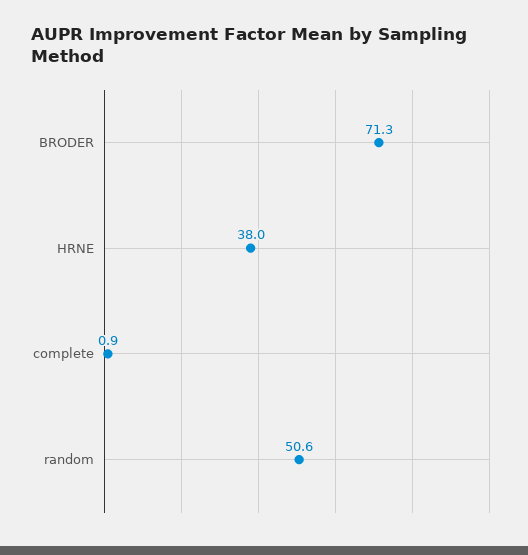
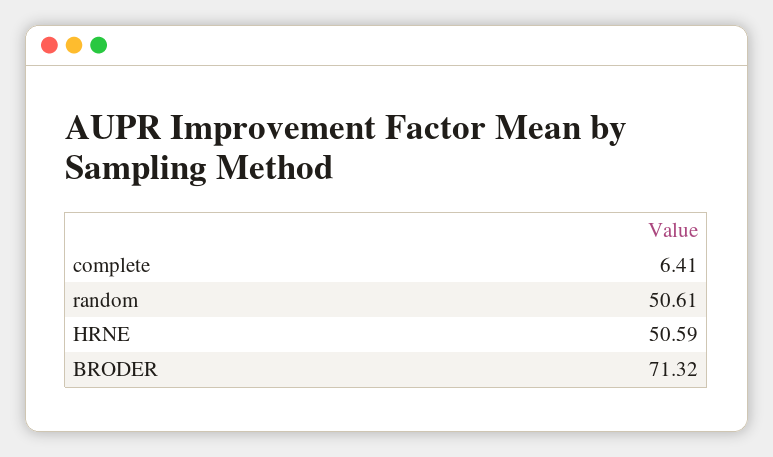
  {
    "BRODER": 71.32,
-   "HRNE": 38,
+   "HRNE": 50.59,
-   "complete": 0.9,
+   "complete": 6.41,
    "random": 50.61
  }

